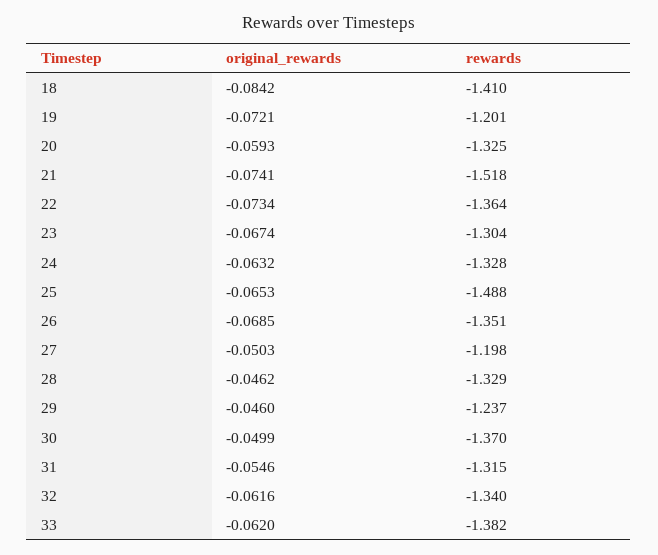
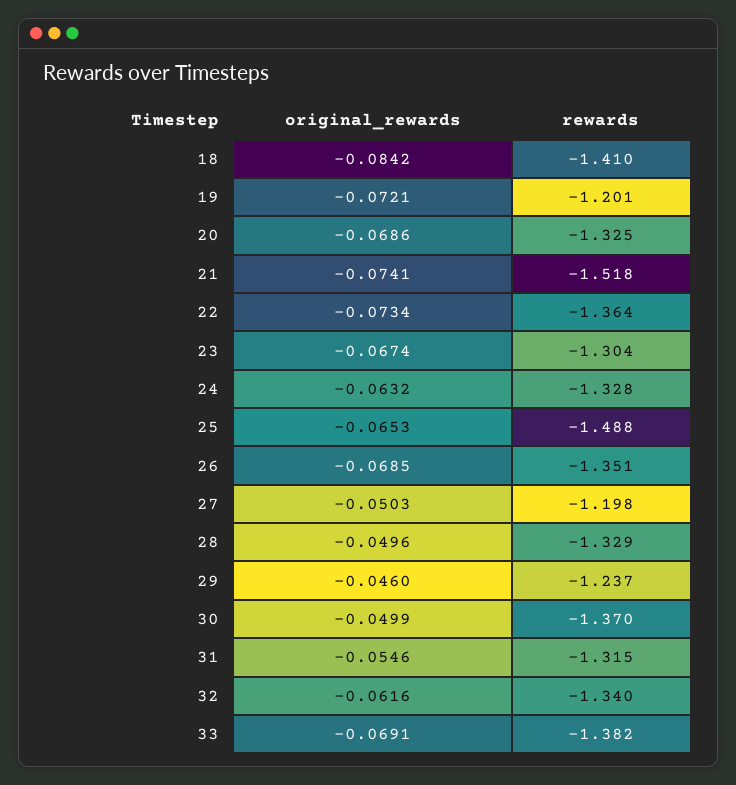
  {
    "original_rewards": {
      "18": -0.0842,
      "19": -0.0721,
-     "20": -0.0593,
+     "20": -0.0686,
      "21": -0.0741,
      "22": -0.0734,
      "23": -0.0674,
      "24": -0.0632,
      "25": -0.0653,
      "26": -0.0685,
      "27": -0.0503,
-     "28": -0.0462,
+     "28": -0.0496,
      "29": -0.046,
      "30": -0.0499,
      "31": -0.0546,
      "32": -0.0616,
-     "33": -0.062
+     "33": -0.0691
    },
    "rewards": {
      "18": -1.41,
      "19": -1.201,
      "20": -1.325,
      "21": -1.518,
      "22": -1.364,
      "23": -1.304,
      "24": -1.328,
      "25": -1.488,
      "26": -1.351,
      "27": -1.198,
      "28": -1.329,
      "29": -1.237,
      "30": -1.37,
      "31": -1.315,
      "32": -1.34,
      "33": -1.382
    }
  }

